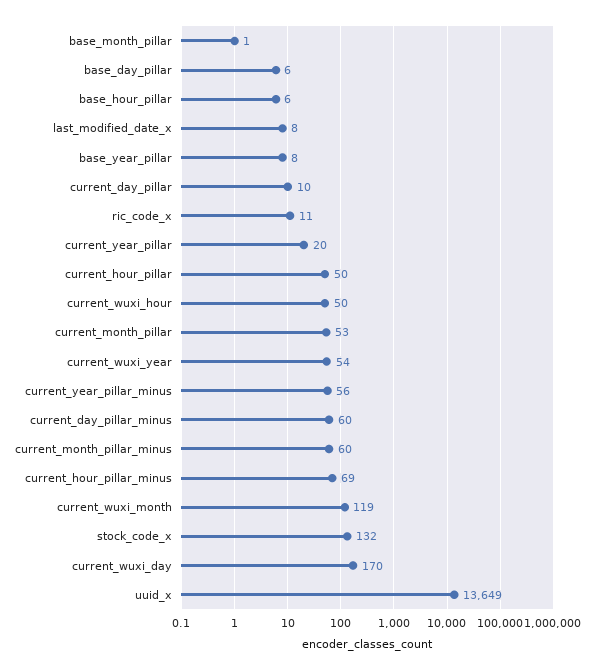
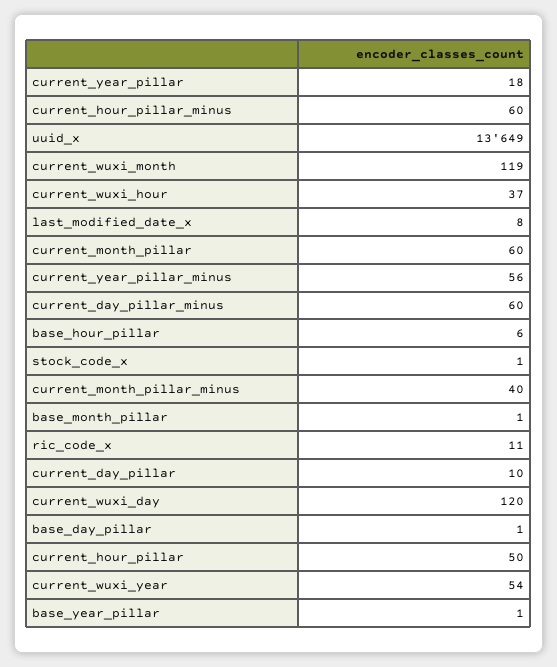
  {
    "base_month_pillar": 1,
-   "base_day_pillar": 6,
+   "base_day_pillar": 1,
    "base_hour_pillar": 6,
    "last_modified_date_x": 8,
-   "base_year_pillar": 8,
+   "base_year_pillar": 1,
    "current_day_pillar": 10,
    "ric_code_x": 11,
-   "current_year_pillar": 20,
+   "current_year_pillar": 18,
    "current_hour_pillar": 50,
-   "current_wuxi_hour": 50,
+   "current_wuxi_hour": 37,
-   "current_month_pillar": 53,
+   "current_month_pillar": 60,
    "current_wuxi_year": 54,
    "current_year_pillar_minus": 56,
    "current_day_pillar_minus": 60,
-   "current_month_pillar_minus": 60,
+   "current_month_pillar_minus": 40,
-   "current_hour_pillar_minus": 69,
+   "current_hour_pillar_minus": 60,
    "current_wuxi_month": 119,
-   "stock_code_x": 132,
+   "stock_code_x": 1,
-   "current_wuxi_day": 170,
+   "current_wuxi_day": 120,
    "uuid_x": 13649
  }

